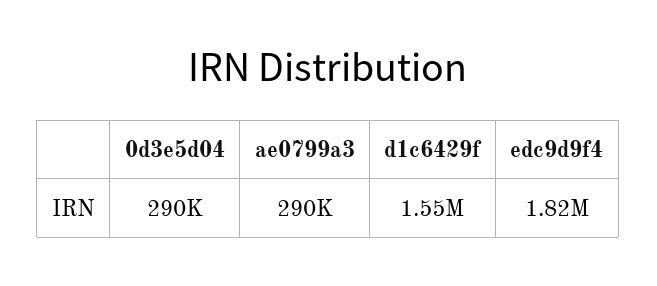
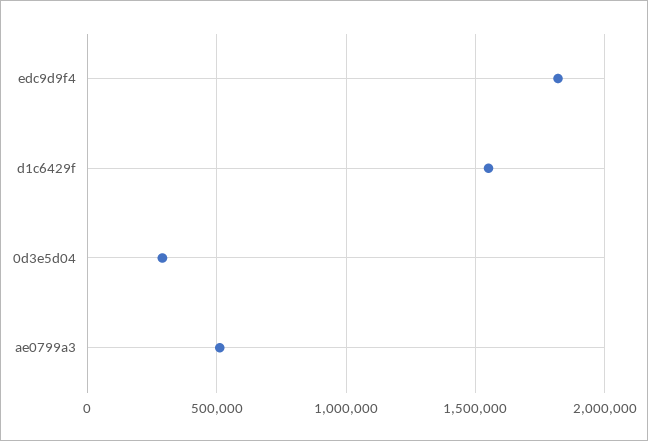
  {
    "0d3e5d04": 290000,
-   "ae0799a3": 290000,
+   "ae0799a3": 500000,
    "d1c6429f": 1550000,
    "edc9d9f4": 1820000
  }

